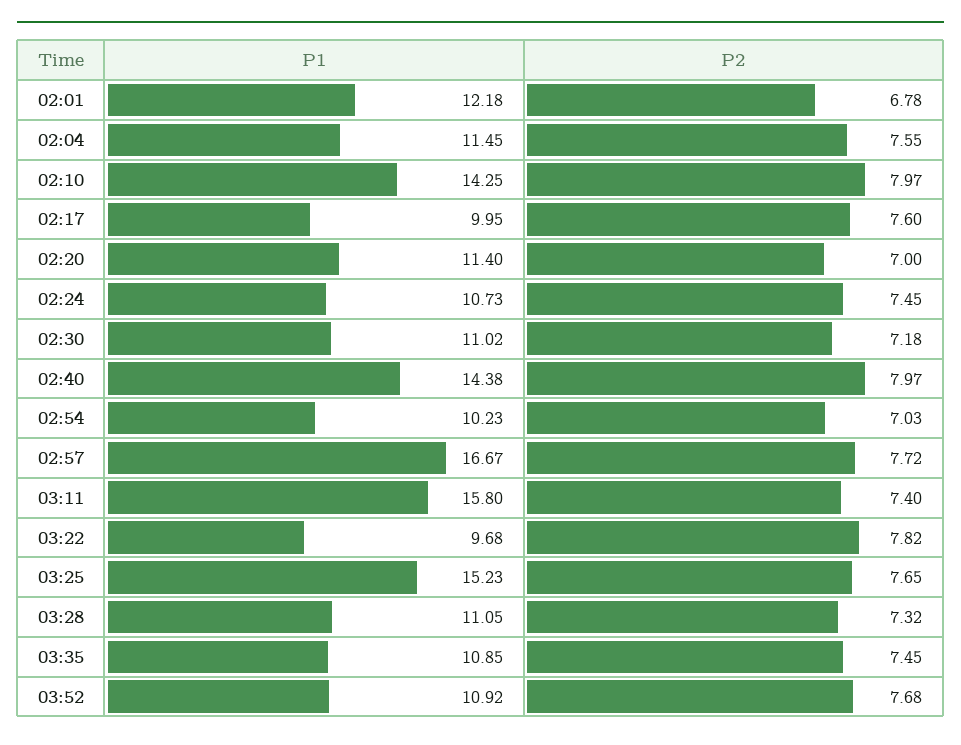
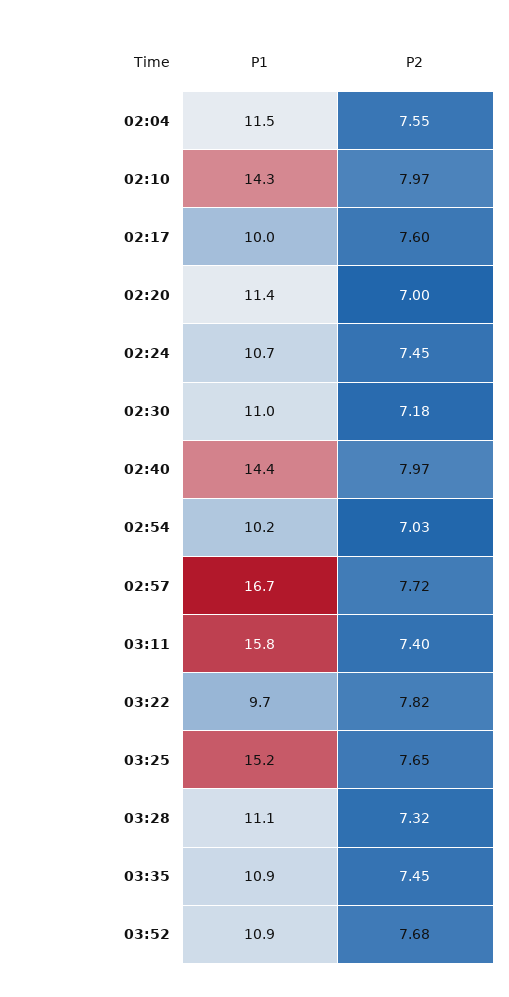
  {
    "P1": {
-     "02:01": 12.18,
      "02:04": 11.45,
      "02:10": 14.25,
      "02:17": 9.95,
      "02:20": 11.4,
      "02:24": 10.73,
      "02:30": 11.02,
      "02:40": 14.38,
      "02:54": 10.23,
      "02:57": 16.67,
      "03:11": 15.8,
      "03:22": 9.68,
      "03:25": 15.23,
      "03:28": 11.05,
      "03:35": 10.85,
      "03:52": 10.92
    },
    "P2": {
-     "02:01": 6.78,
      "02:04": 7.55,
      "02:10": 7.97,
      "02:17": 7.6,
      "02:20": 7,
      "02:24": 7.45,
      "02:30": 7.18,
      "02:40": 7.97,
      "02:54": 7.03,
      "02:57": 7.72,
      "03:11": 7.4,
      "03:22": 7.82,
      "03:25": 7.65,
      "03:28": 7.32,
      "03:35": 7.45,
      "03:52": 7.68
    }
  }

